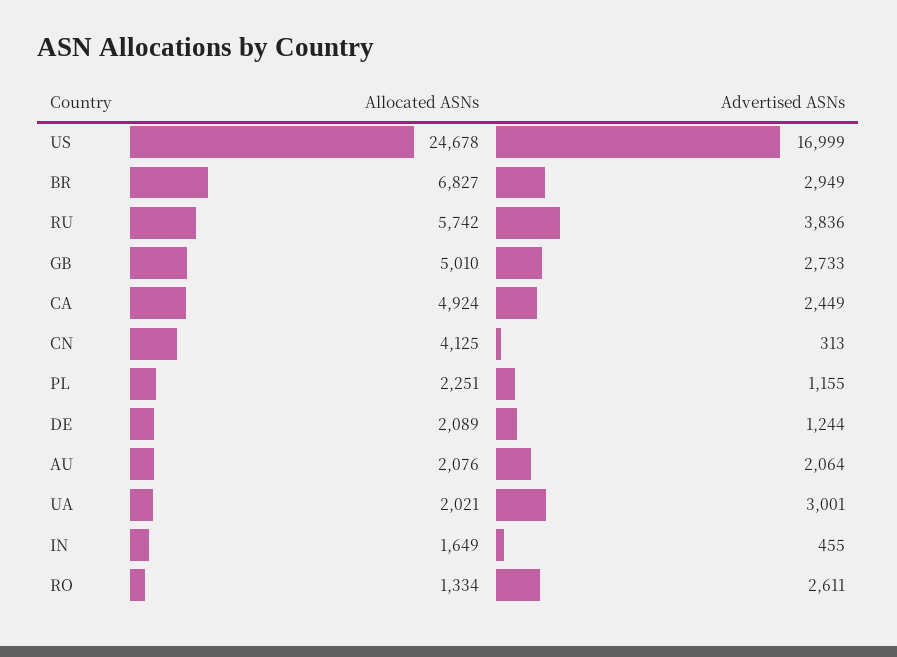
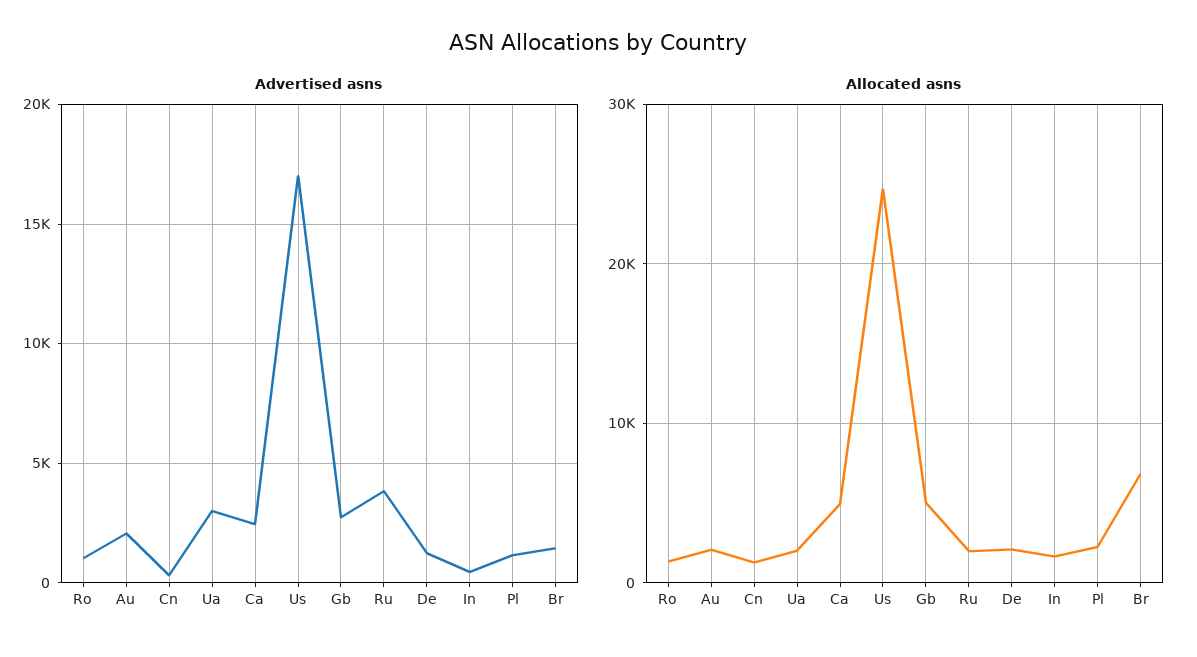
  {
    "Allocated ASNs": {
      "US": 24678,
      "BR": 6827,
-     "RU": 5742,
+     "RU": 2000,
      "GB": 5010,
      "CA": 4924,
-     "CN": 4125,
+     "CN": 1000,
      "PL": 2251,
      "DE": 2089,
      "AU": 2076,
      "UA": 2021,
      "IN": 1649,
      "RO": 1334
    },
    "Advertised ASNs": {
      "US": 16999,
-     "BR": 2949,
+     "BR": 1500,
      "RU": 3836,
      "GB": 2733,
      "CA": 2449,
      "CN": 313,
      "PL": 1155,
      "DE": 1244,
      "AU": 2064,
      "UA": 3001,
      "IN": 455,
-     "RO": 2611
+     "RO": 1000
    }
  }

